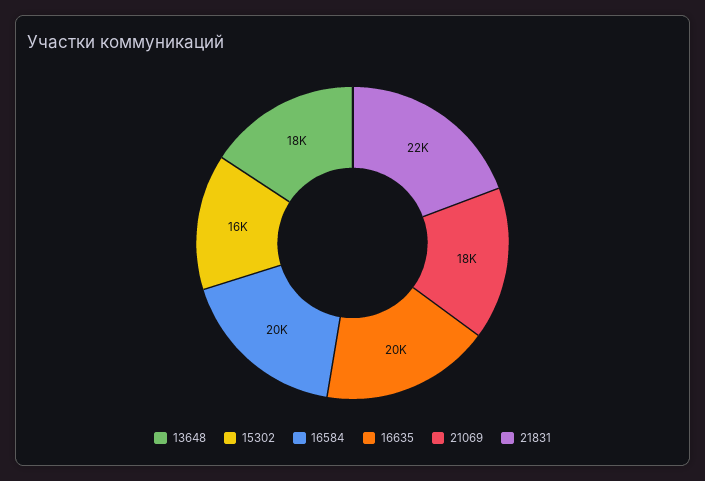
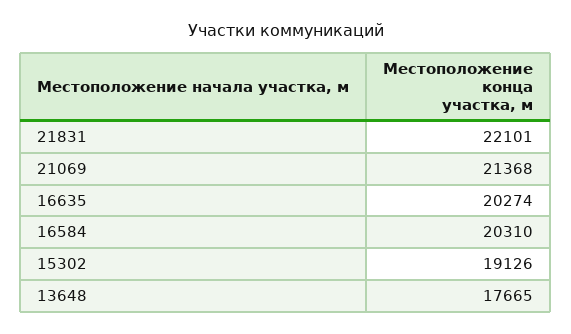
  {
    "13648": 17665,
-   "15302": 16000,
+   "15302": 19126,
    "16584": 20310,
    "16635": 20274,
-   "21069": 18000,
+   "21069": 21368,
    "21831": 22101
  }

